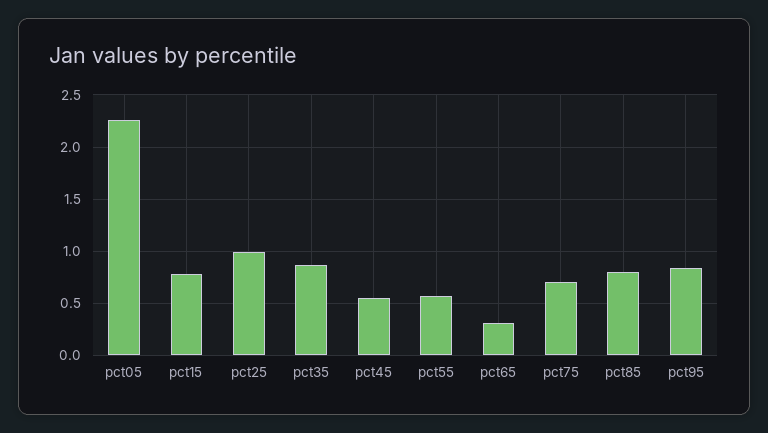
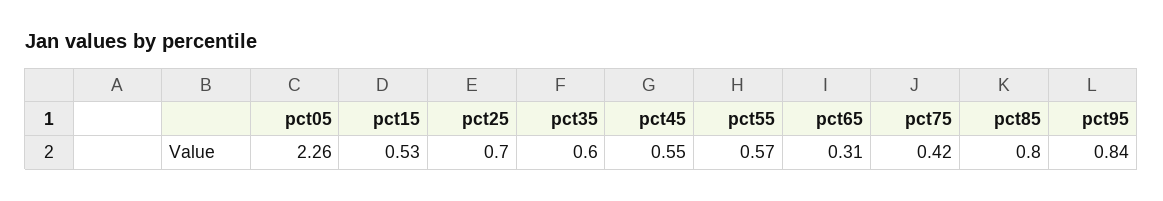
  {
    "pct05": 2.26,
-   "pct15": 0.8,
+   "pct15": 0.53,
-   "pct25": 1,
+   "pct25": 0.7,
-   "pct35": 0.9,
+   "pct35": 0.6,
    "pct45": 0.55,
    "pct55": 0.57,
    "pct65": 0.31,
-   "pct75": 0.7,
+   "pct75": 0.42,
    "pct85": 0.8,
    "pct95": 0.84
  }

